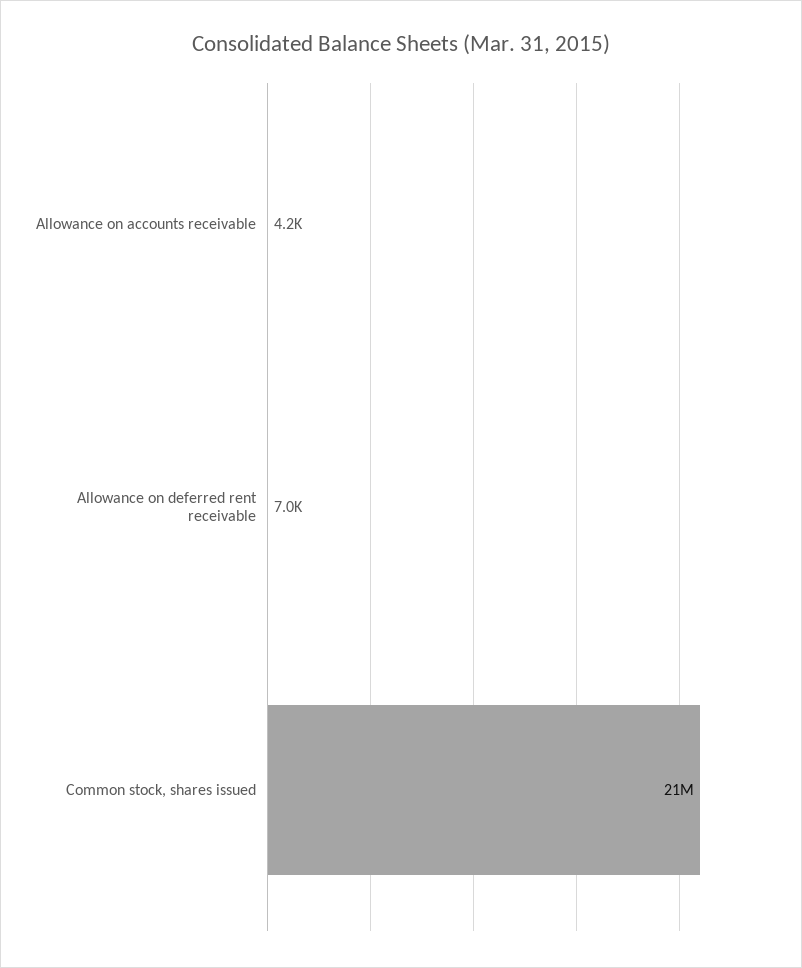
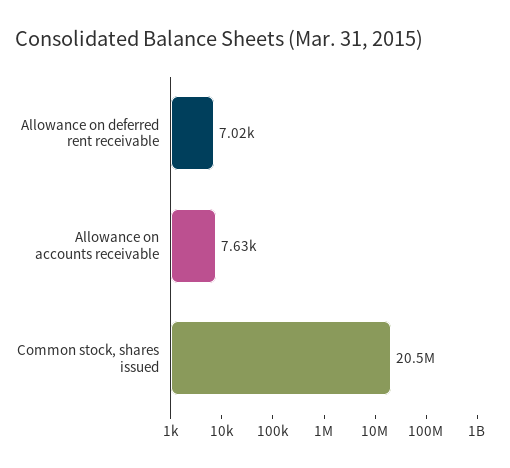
  {
-   "Allowance on accounts receivable": 4200,
+   "Allowance on accounts receivable": 7630,
    "Allowance on deferred rent receivable": 7020,
    "Common stock, shares issued": 20500000
  }

